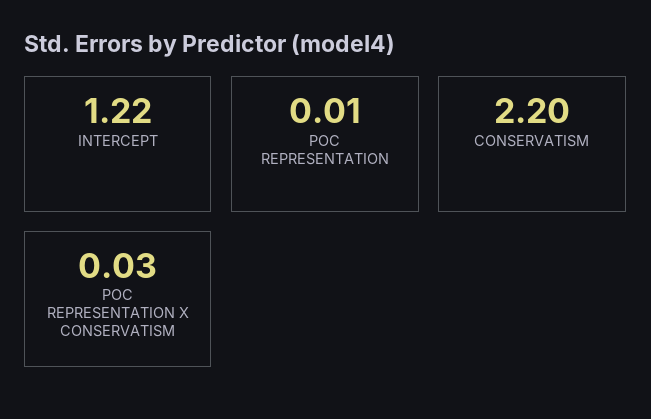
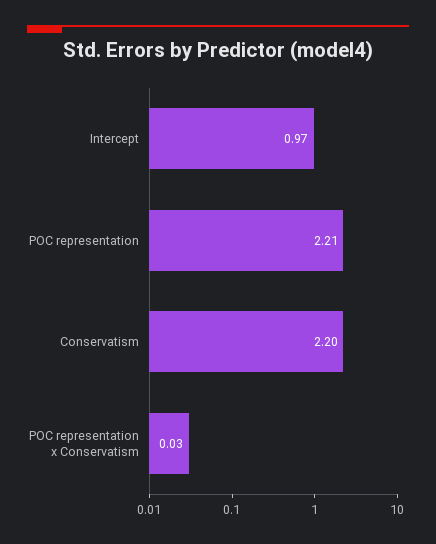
  {
-   "INTERCEPT": 1.22,
+   "INTERCEPT": 0.97,
-   "POC REPRESENTATION": 0.01,
+   "POC REPRESENTATION": 2.21,
    "CONSERVATISM": 2.2,
    "POC REPRESENTATION X CONSERVATISM": 0.03
  }

